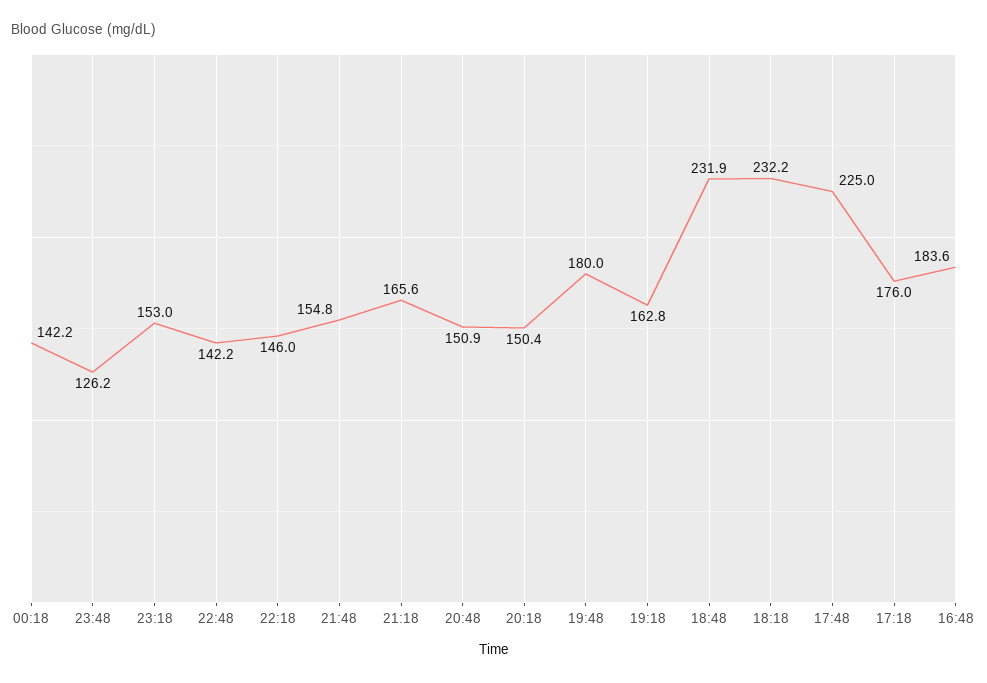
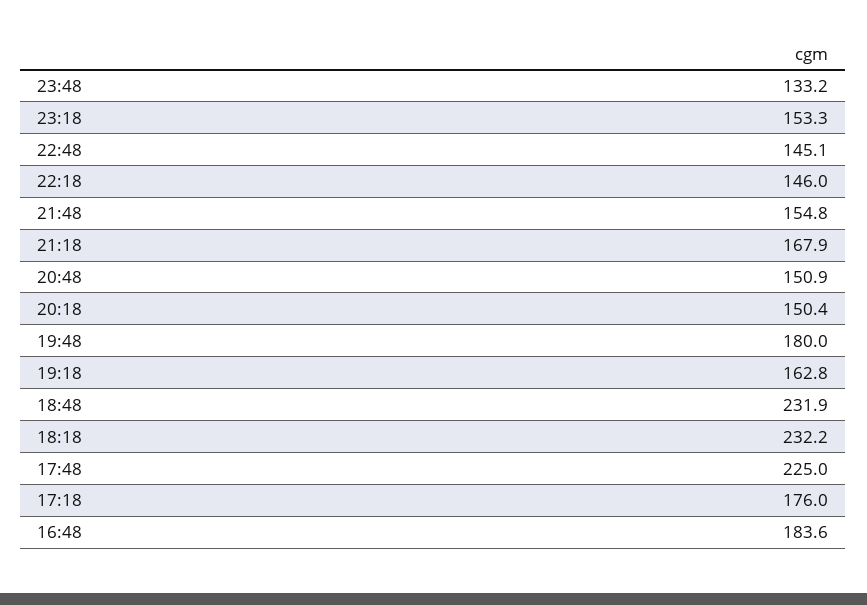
  {
-   "00:18": 142.2,
-   "23:48": 126.2,
+   "23:48": 133.2,
-   "23:18": 153,
+   "23:18": 153.3,
-   "22:48": 142.2,
+   "22:48": 145.1,
    "22:18": 146,
    "21:48": 154.8,
-   "21:18": 165.6,
+   "21:18": 167.9,
    "20:48": 150.9,
    "20:18": 150.4,
    "19:48": 180,
    "19:18": 162.8,
    "18:48": 231.9,
    "18:18": 232.2,
    "17:48": 225,
    "17:18": 176,
    "16:48": 183.6
  }

